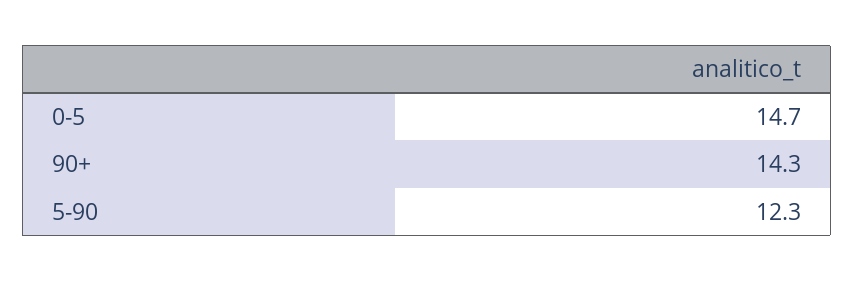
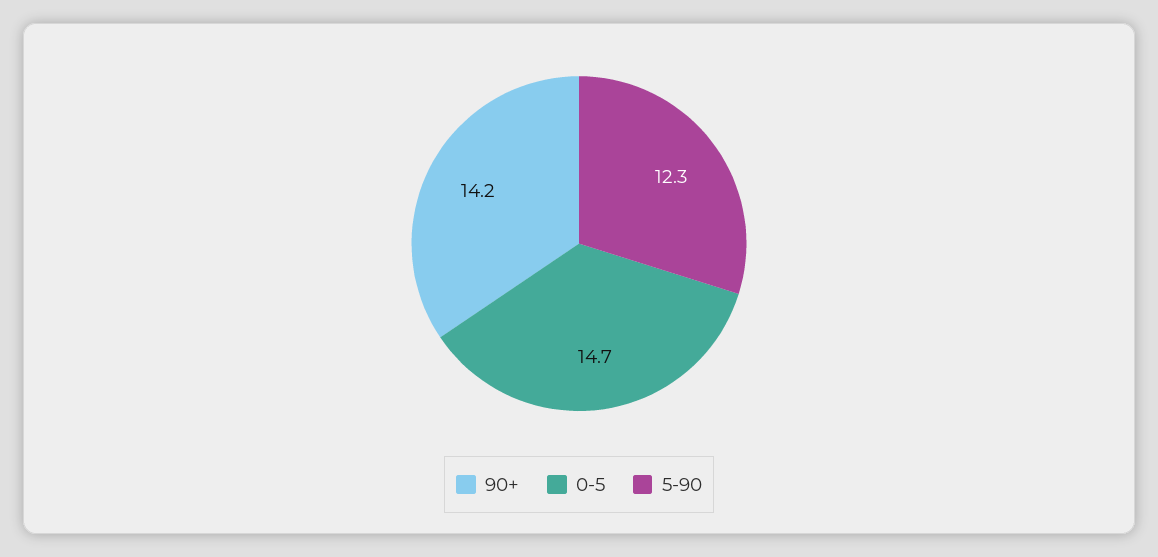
  {
    "0-5": 14.7,
-   "90+": 14.3,
+   "90+": 14.2,
    "5-90": 12.3
  }

